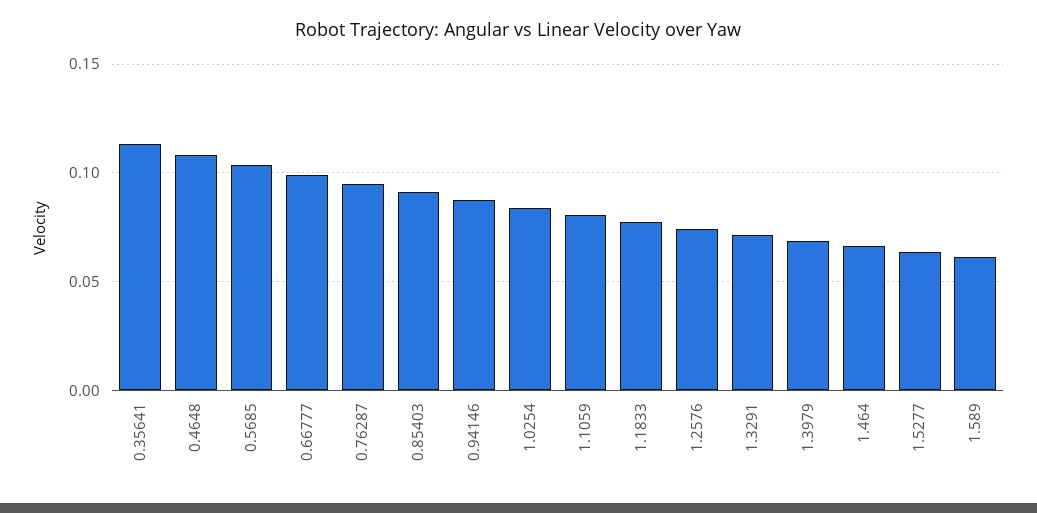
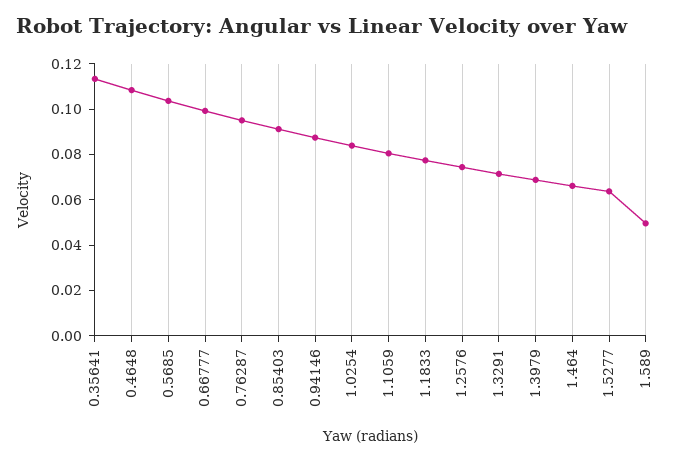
  {
    "0.35641": 0.115,
    "0.4648": 0.11,
    "0.5685": 0.105,
    "0.66777": 0.1,
    "0.76287": 0.095,
    "0.85403": 0.09,
    "0.94146": 0.085,
    "1.0254": 0.085,
    "1.1059": 0.08,
    "1.1833": 0.075,
    "1.2576": 0.075,
    "1.3291": 0.07,
    "1.3979": 0.07,
    "1.464": 0.065,
    "1.5277": 0.065,
-   "1.589": 0.06
+   "1.589": 0.05
  }

